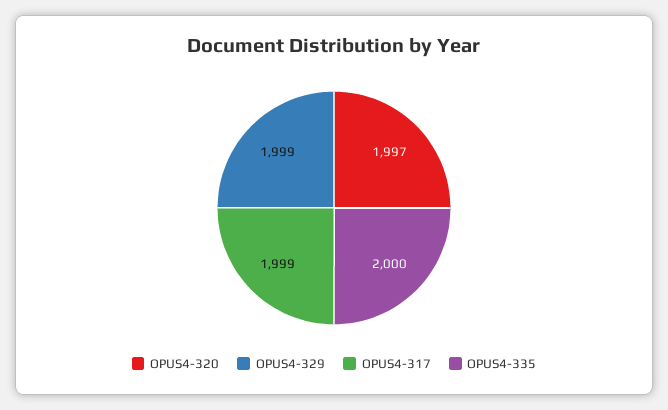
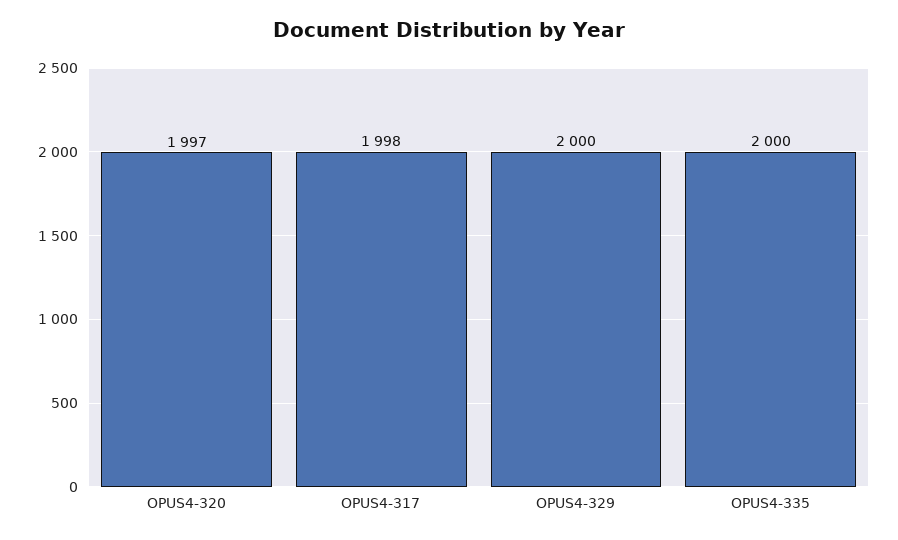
  {
    "OPUS4-320": 1997,
-   "OPUS4-329": 1999,
+   "OPUS4-329": 2000,
-   "OPUS4-317": 1999,
+   "OPUS4-317": 1998,
    "OPUS4-335": 2000
  }

